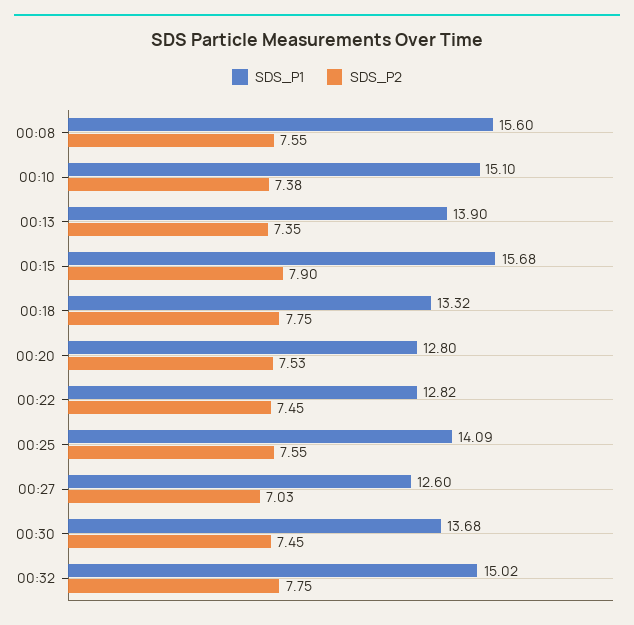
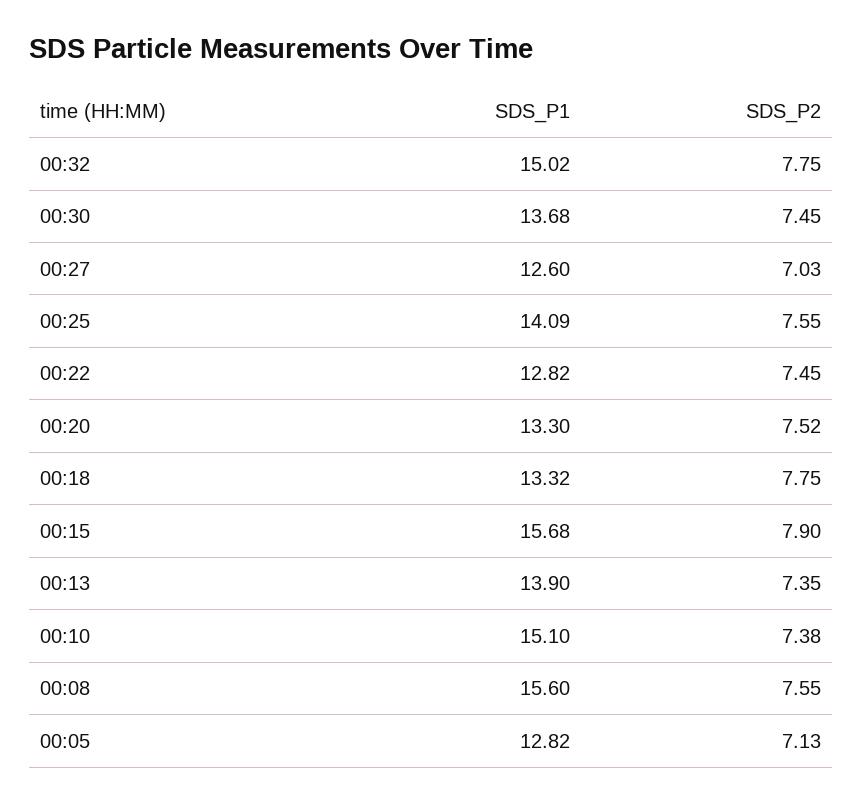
  {
    "SDS_P1": {
      "00:08": 15.6,
      "00:10": 15.1,
      "00:13": 13.9,
      "00:15": 15.68,
      "00:18": 13.32,
-     "00:20": 12.8,
+     "00:20": 13.3,
      "00:22": 12.82,
      "00:25": 14.09,
      "00:27": 12.6,
      "00:30": 13.68,
-     "00:32": 15.02
+     "00:32": 15.02,
+     "00:05": 12.82
    },
    "SDS_P2": {
      "00:08": 7.55,
      "00:10": 7.38,
      "00:13": 7.35,
      "00:15": 7.9,
      "00:18": 7.75,
-     "00:20": 7.53,
+     "00:20": 7.52,
      "00:22": 7.45,
      "00:25": 7.55,
      "00:27": 7.03,
      "00:30": 7.45,
-     "00:32": 7.75
+     "00:32": 7.75,
+     "00:05": 7.13
    }
  }

